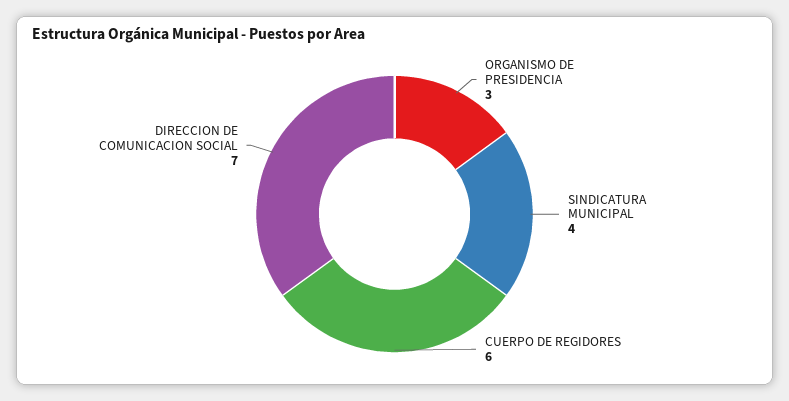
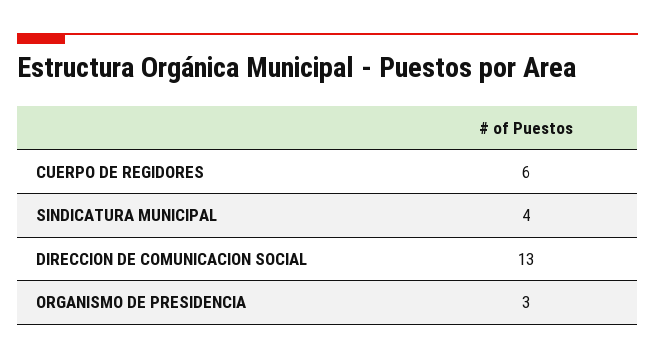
  {
    "ORGANISMO DE PRESIDENCIA": 3,
    "SINDICATURA MUNICIPAL": 4,
    "CUERPO DE REGIDORES": 6,
-   "DIRECCION DE COMUNICACION SOCIAL": 7
+   "DIRECCION DE COMUNICACION SOCIAL": 13
  }

